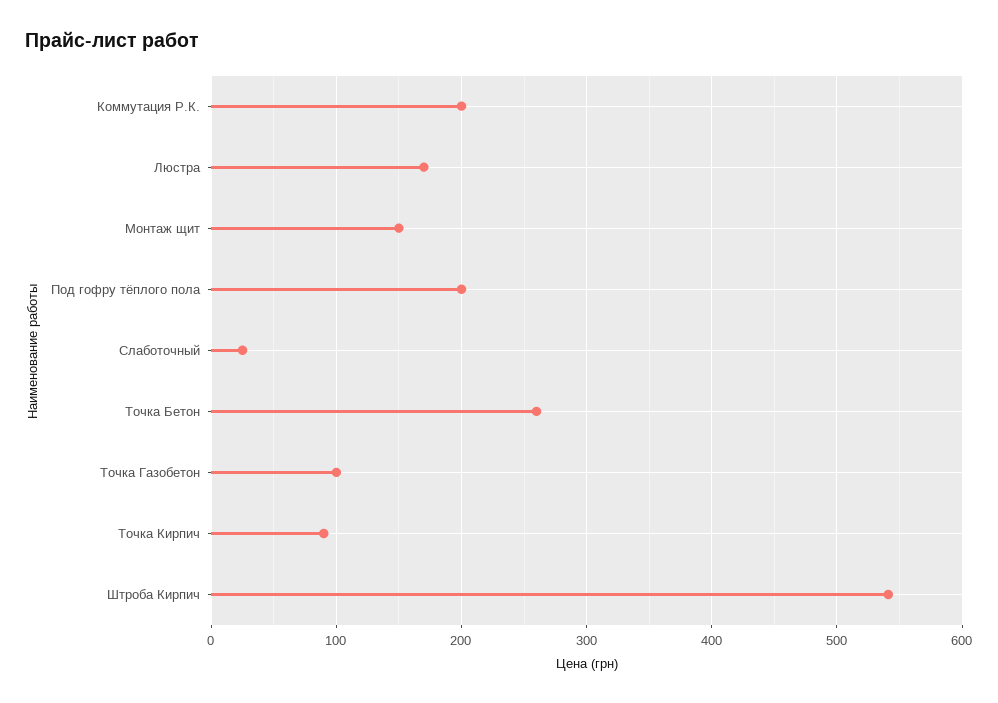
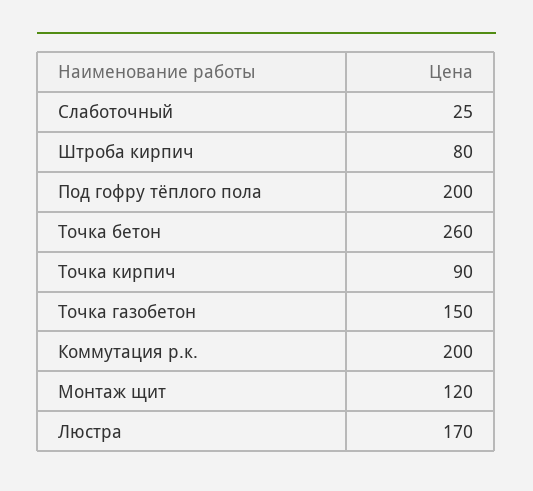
  {
    "Коммутация Р.К.": 200,
    "Люстра": 170,
-   "Монтаж щит": 150,
+   "Монтаж щит": 120,
    "Под гофру тёплого пола": 200,
    "Слаботочный": 25,
    "Точка Бетон": 260,
-   "Точка Газобетон": 100,
+   "Точка Газобетон": 150,
    "Точка Кирпич": 90,
-   "Штроба Кирпич": 540
+   "Штроба Кирпич": 80
  }

